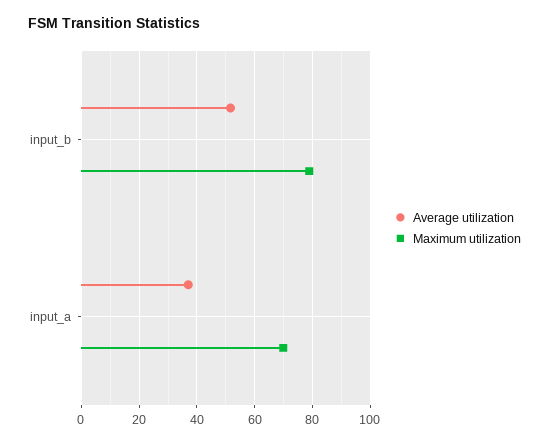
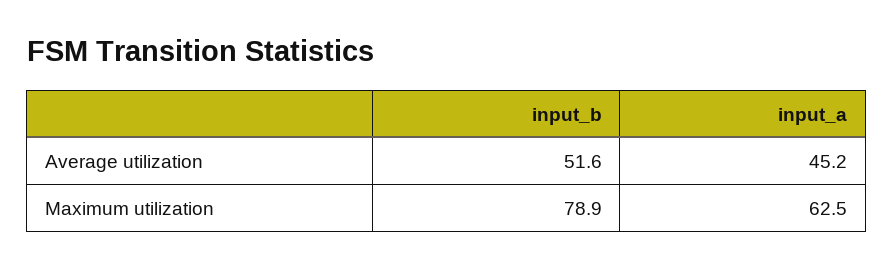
  {
    "Average utilization": {
      "input_b": 51.6,
-     "input_a": 37.5
+     "input_a": 45.2
    },
    "Maximum utilization": {
      "input_b": 78.9,
-     "input_a": 70
+     "input_a": 62.5
    }
  }

